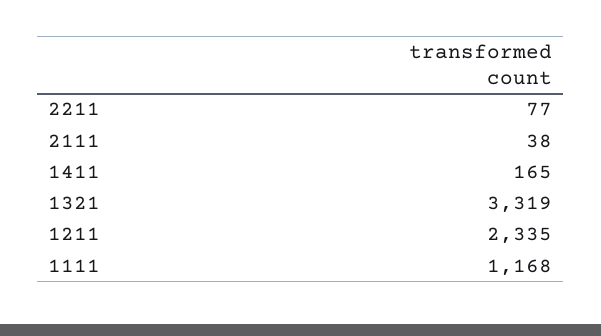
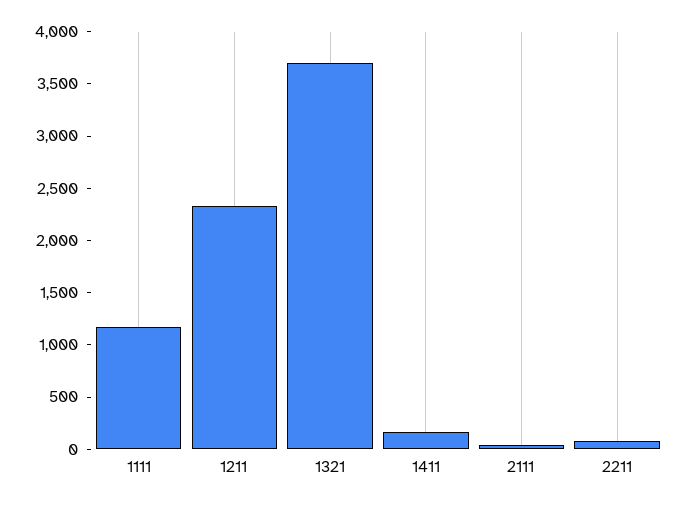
  {
    "2211": 77,
    "2111": 38,
    "1411": 165,
-   "1321": 3319,
+   "1321": 3700,
    "1211": 2335,
    "1111": 1168
  }

